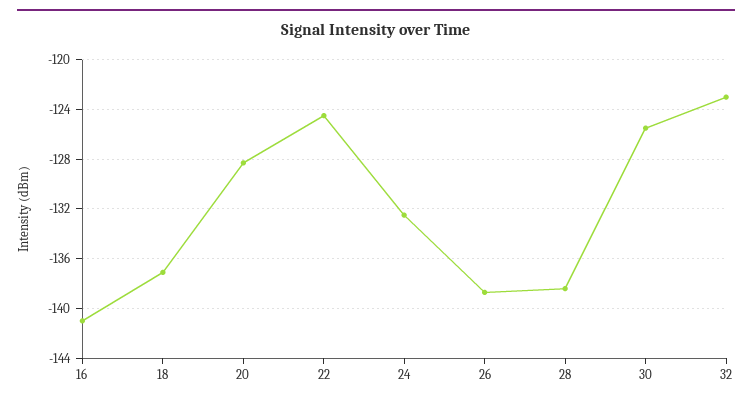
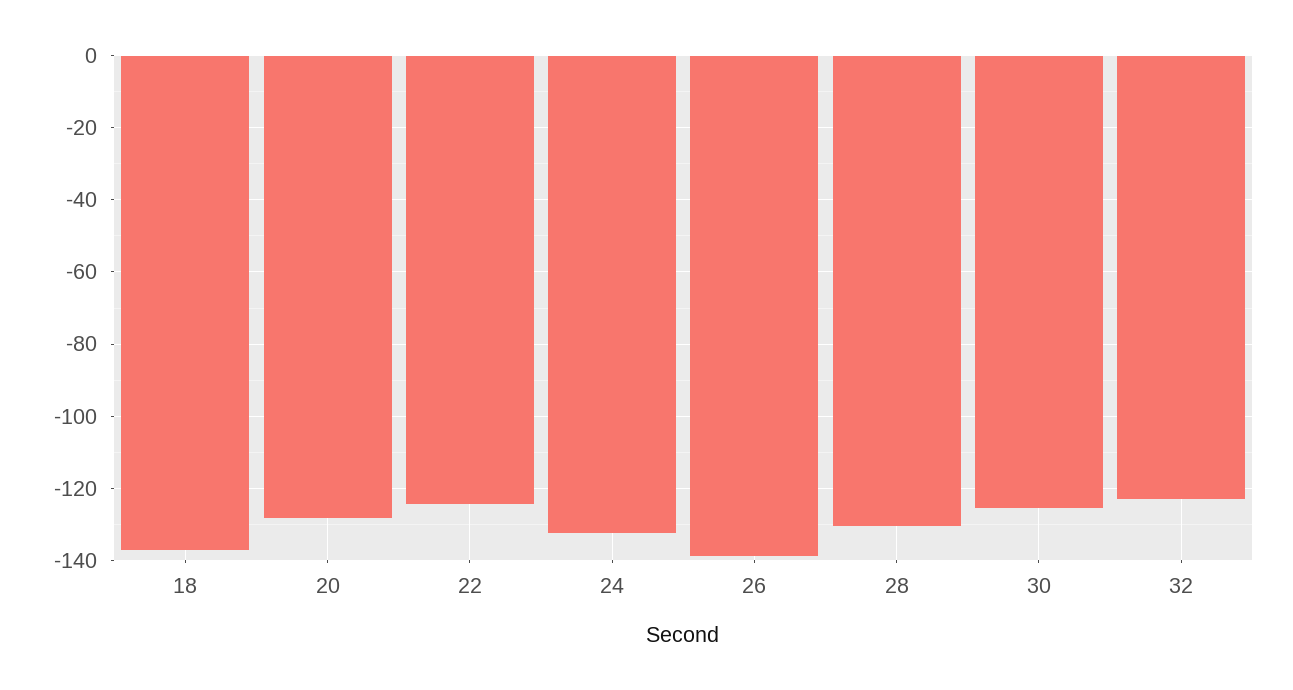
  {
-   "16": -141,
    "18": -137,
    "20": -128.5,
    "22": -124.5,
    "24": -132.5,
    "26": -138.5,
-   "28": -138.5,
+   "28": -130,
    "30": -125.5,
    "32": -123
  }

